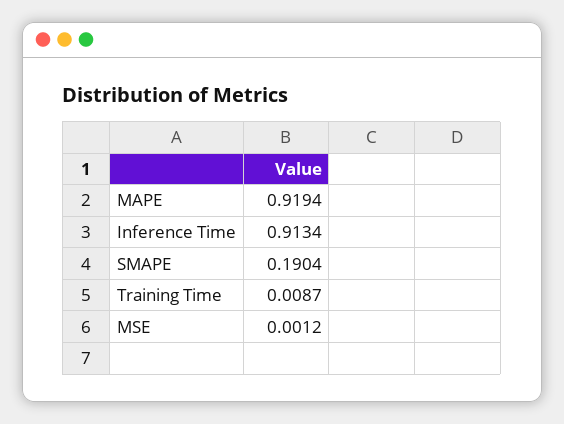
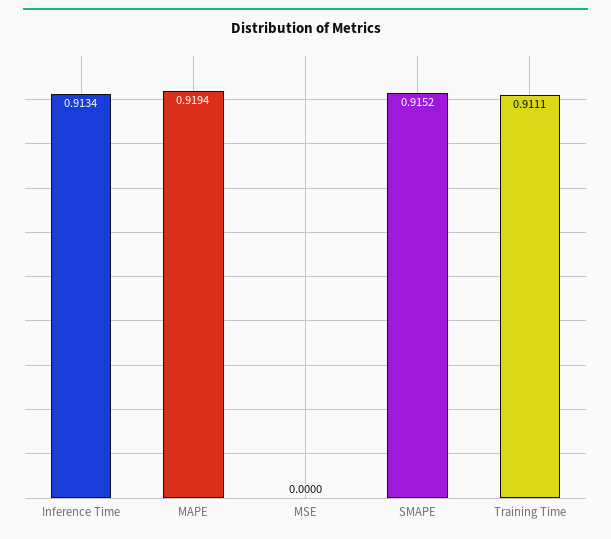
  {
    "MAPE": 0.9194,
    "Inference Time": 0.9134,
-   "SMAPE": 0.1904,
+   "SMAPE": 0.9152,
-   "Training Time": 0.0087,
+   "Training Time": 0.9111,
-   "MSE": 0.0012
+   "MSE": 0
  }

